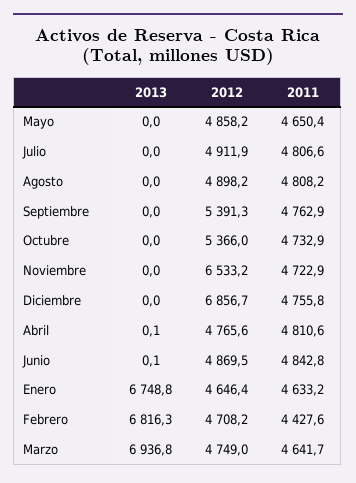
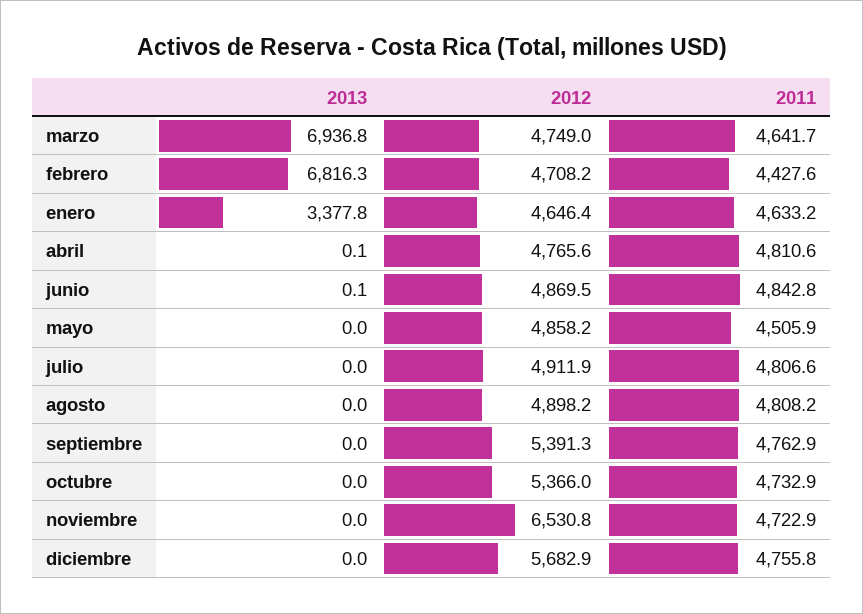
  {
    "2013": {
      "Mayo": 0,
      "Julio": 0,
      "Agosto": 0,
      "Septiembre": 0,
      "Octubre": 0,
      "Noviembre": 0,
      "Diciembre": 0,
      "Abril": 0.1,
      "Junio": 0.1,
-     "Enero": 6748.8,
+     "Enero": 3377.8,
      "Febrero": 6816.3,
      "Marzo": 6936.8
    },
    "2012": {
      "Mayo": 4858.2,
      "Julio": 4911.9,
      "Agosto": 4898.2,
      "Septiembre": 5391.3,
      "Octubre": 5366,
-     "Noviembre": 6533.2,
+     "Noviembre": 6530.8,
-     "Diciembre": 6856.7,
+     "Diciembre": 5682.9,
      "Abril": 4765.6,
      "Junio": 4869.5,
      "Enero": 4646.4,
      "Febrero": 4708.2,
      "Marzo": 4749
    },
    "2011": {
-     "Mayo": 4650.4,
+     "Mayo": 4505.9,
      "Julio": 4806.6,
      "Agosto": 4808.2,
      "Septiembre": 4762.9,
      "Octubre": 4732.9,
      "Noviembre": 4722.9,
      "Diciembre": 4755.8,
      "Abril": 4810.6,
      "Junio": 4842.8,
      "Enero": 4633.2,
      "Febrero": 4427.6,
      "Marzo": 4641.7
    }
  }

